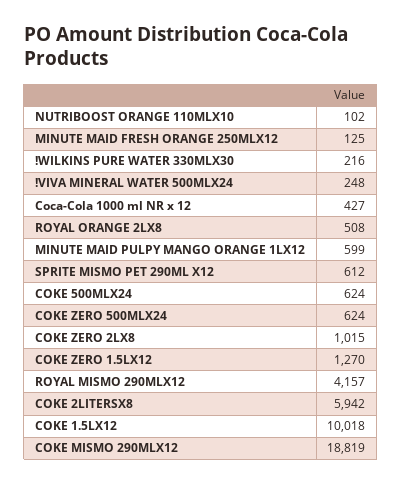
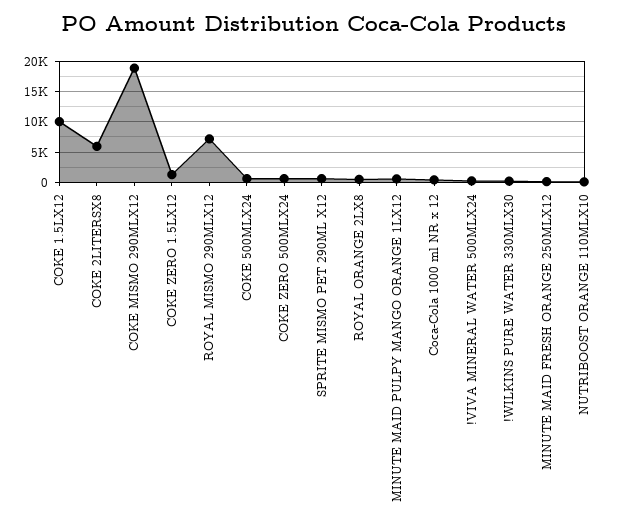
  {
    "NUTRIBOOST ORANGE 110MLX10": 102,
    "MINUTE MAID FRESH ORANGE 250MLX12": 125,
    "!WILKINS PURE WATER 330MLX30": 216,
    "!VIVA MINERAL WATER 500MLX24": 248,
    "Coca-Cola 1000 ml NR x 12": 427,
    "ROYAL ORANGE 2LX8": 508,
    "MINUTE MAID PULPY MANGO ORANGE 1LX12": 599,
    "SPRITE MISMO PET 290ML X12": 612,
    "COKE 500MLX24": 624,
    "COKE ZERO 500MLX24": 624,
-   "COKE ZERO 2LX8": 1015,
    "COKE ZERO 1.5LX12": 1270,
-   "ROYAL MISMO 290MLX12": 4157,
+   "ROYAL MISMO 290MLX12": 7000,
    "COKE 2LITERSX8": 5942,
    "COKE 1.5LX12": 10018,
    "COKE MISMO 290MLX12": 18819
  }

